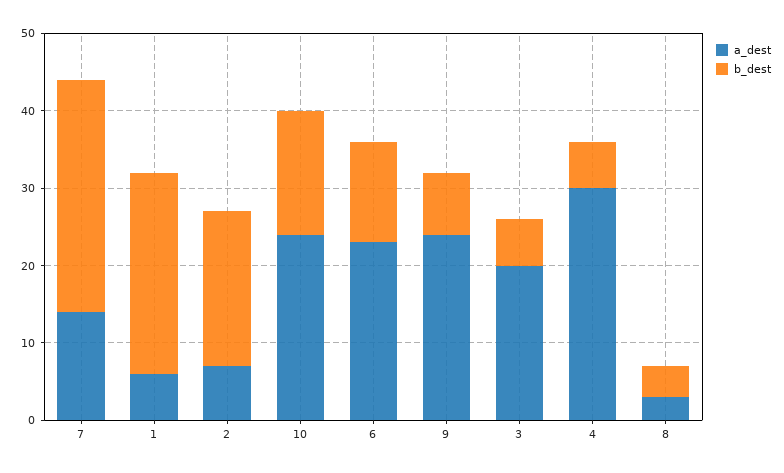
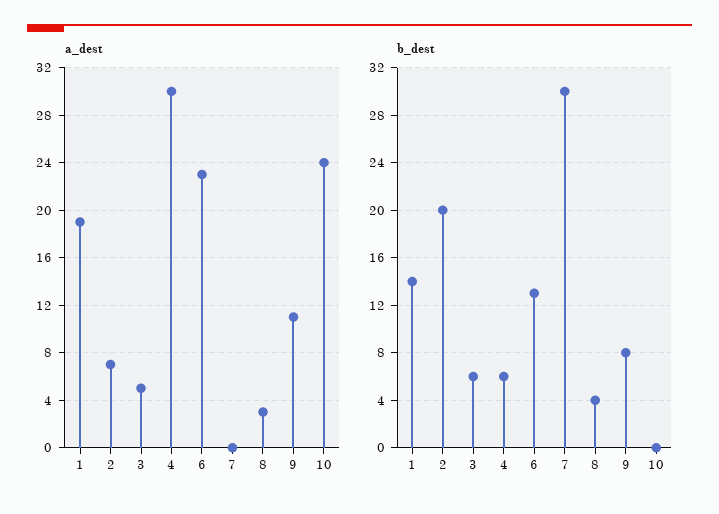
  {
    "a_dest": {
-     "7": 15,
+     "7": 0,
-     "1": 5,
+     "1": 19,
      "2": 7,
      "10": 24,
      "6": 23,
-     "9": 25,
+     "9": 11,
-     "3": 20,
+     "3": 5,
      "4": 30,
      "8": 3
    },
    "b_dest": {
      "7": 30,
-     "1": 25,
+     "1": 14,
      "2": 20,
-     "10": 15,
+     "10": 0,
      "6": 13,
      "9": 8,
      "3": 6,
      "4": 6,
      "8": 4
    }
  }

